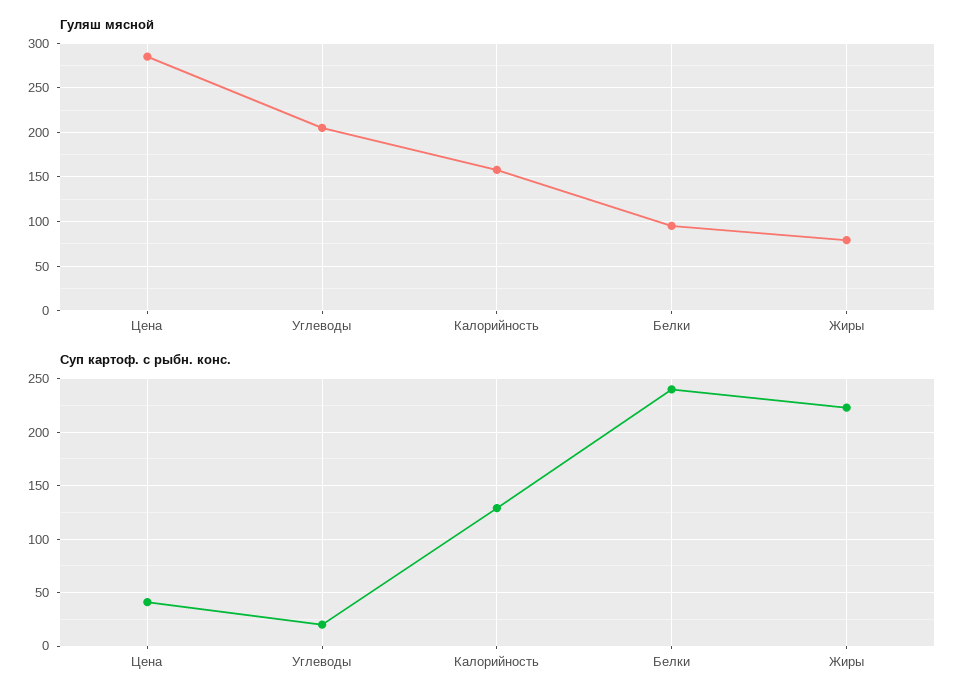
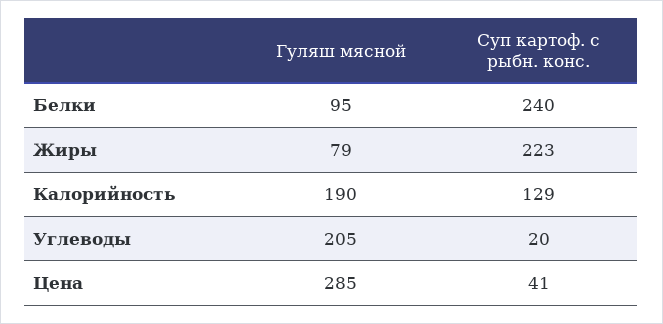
  {
    "Гуляш мясной": {
      "Цена": 285,
      "Углеводы": 205,
-     "Калорийность": 160,
+     "Калорийность": 190,
      "Белки": 95,
      "Жиры": 79
    },
    "Суп картоф. с рыбн. конс.": {
      "Цена": 41,
      "Углеводы": 20,
      "Калорийность": 129,
      "Белки": 240,
      "Жиры": 223
    }
  }

